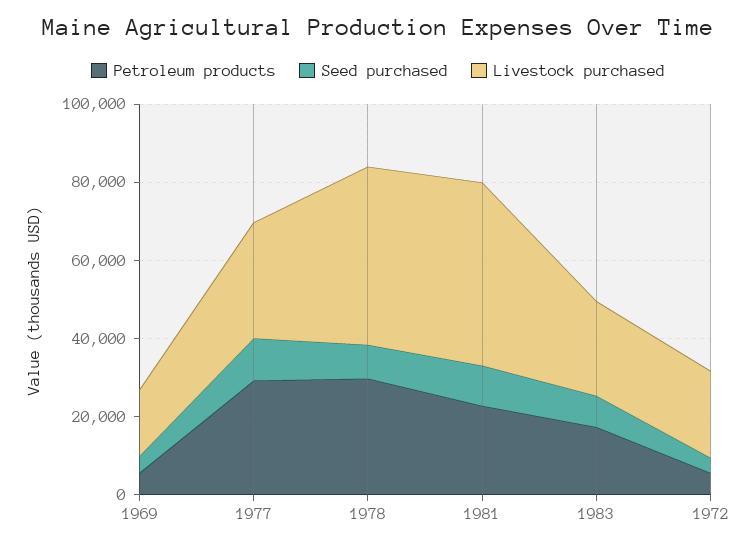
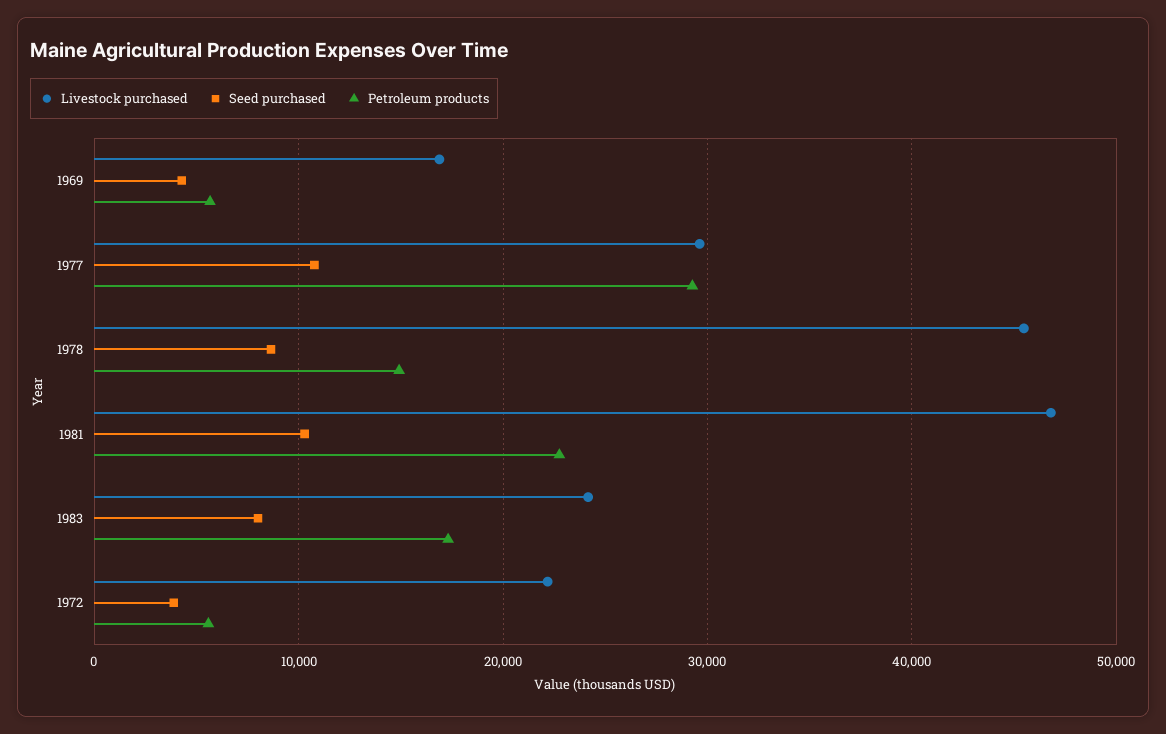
  {
    "Petroleum products": {
      "1969": 6000,
      "1977": 29000,
-     "1978": 30000,
+     "1978": 15000,
      "1981": 23000,
      "1983": 17000,
      "1972": 6000
    },
    "Seed purchased": {
      "1969": 4000,
      "1977": 11000,
      "1978": 9000,
      "1981": 10000,
      "1983": 8000,
      "1972": 4000
    },
    "Livestock purchased": {
      "1969": 17000,
      "1977": 30000,
      "1978": 45000,
      "1981": 47000,
      "1983": 24000,
      "1972": 22000
    }
  }

